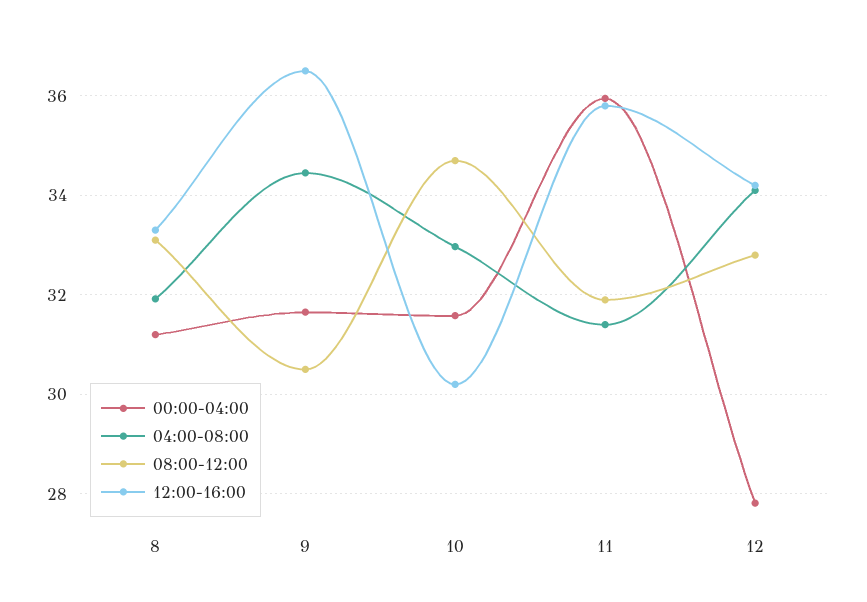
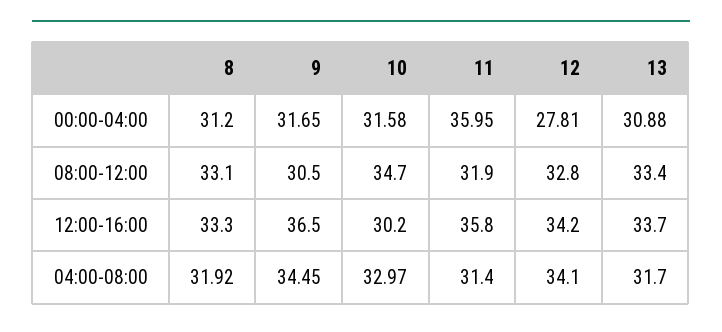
  {
    "00:00-04:00": {
      "8": 31.2,
      "9": 31.65,
      "10": 31.58,
      "11": 35.95,
-     "12": 27.81
+     "12": 27.81,
+     "13": 30.88
    },
    "04:00-08:00": {
      "8": 31.92,
      "9": 34.45,
      "10": 32.97,
      "11": 31.4,
-     "12": 34.1
+     "12": 34.1,
+     "13": 31.7
    },
    "08:00-12:00": {
      "8": 33.1,
      "9": 30.5,
      "10": 34.7,
      "11": 31.9,
-     "12": 32.8
+     "12": 32.8,
+     "13": 33.4
    },
    "12:00-16:00": {
      "8": 33.3,
      "9": 36.5,
      "10": 30.2,
      "11": 35.8,
-     "12": 34.2
+     "12": 34.2,
+     "13": 33.7
    }
  }

